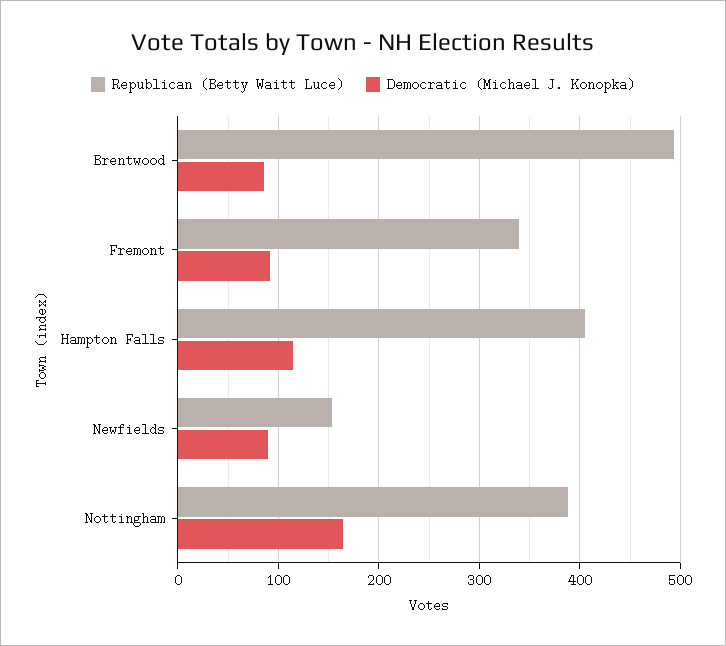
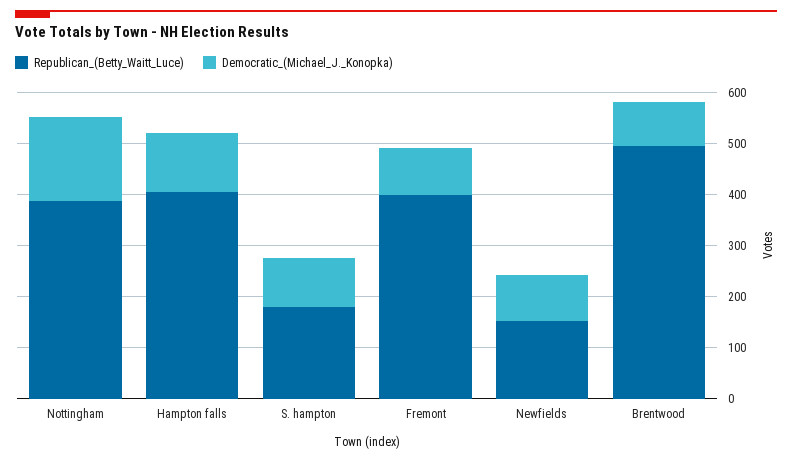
  {
    "Republican (Betty Waitt Luce)": {
      "Brentwood": 490,
-     "Fremont": 340,
+     "Fremont": 400,
      "Hampton Falls": 410,
      "Newfields": 150,
-     "Nottingham": 390
+     "Nottingham": 390,
+     "S. hampton": 180
    },
    "Democratic (Michael J. Konopka)": {
      "Brentwood": 90,
      "Fremont": 90,
      "Hampton Falls": 120,
      "Newfields": 90,
-     "Nottingham": 160
+     "Nottingham": 160,
+     "S. hampton": 100
    }
  }

